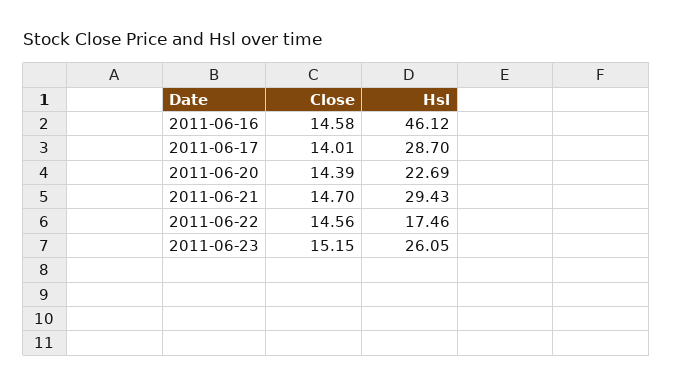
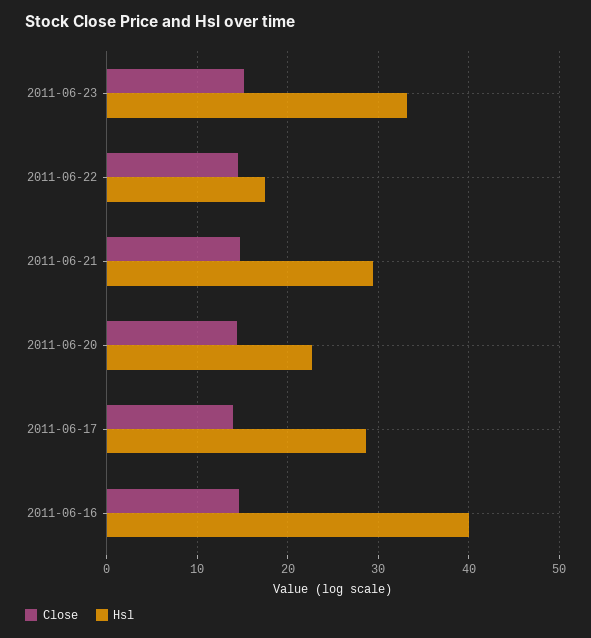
  {
    "Close": {
      "2011-06-16": 14.58,
      "2011-06-17": 14.01,
      "2011-06-20": 14.39,
      "2011-06-21": 14.7,
      "2011-06-22": 14.56,
      "2011-06-23": 15.15
    },
    "Hsl": {
-     "2011-06-16": 46.12,
+     "2011-06-16": 40,
      "2011-06-17": 28.7,
      "2011-06-20": 22.69,
      "2011-06-21": 29.43,
      "2011-06-22": 17.46,
-     "2011-06-23": 26.05
+     "2011-06-23": 33
    }
  }

